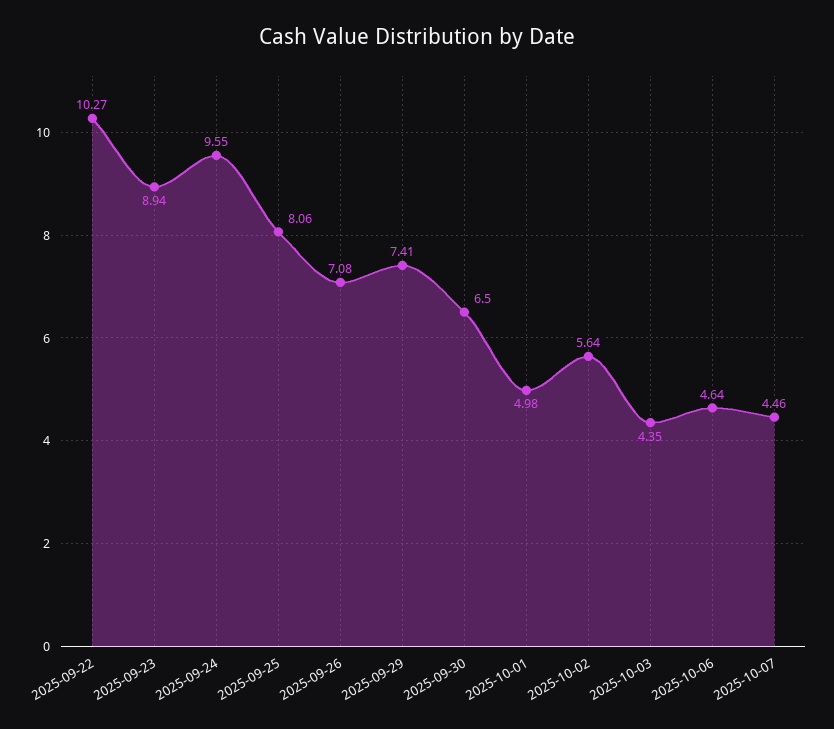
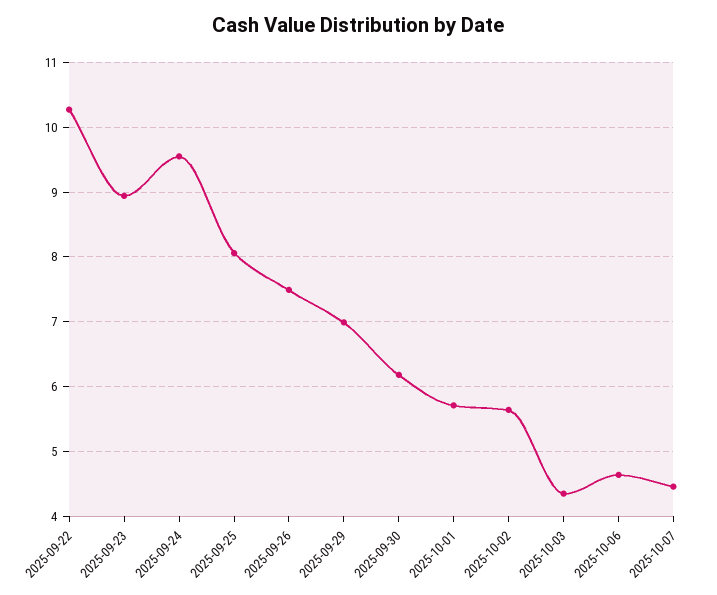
  {
    "2025-09-22": 10.27,
    "2025-09-23": 8.94,
    "2025-09-24": 9.55,
    "2025-09-25": 8.06,
-   "2025-09-26": 7.08,
+   "2025-09-26": 7.5,
-   "2025-09-29": 7.41,
+   "2025-09-29": 7,
-   "2025-09-30": 6.5,
+   "2025-09-30": 6.2,
-   "2025-10-01": 4.98,
+   "2025-10-01": 5.7,
    "2025-10-02": 5.64,
    "2025-10-03": 4.35,
    "2025-10-06": 4.64,
    "2025-10-07": 4.46
  }

